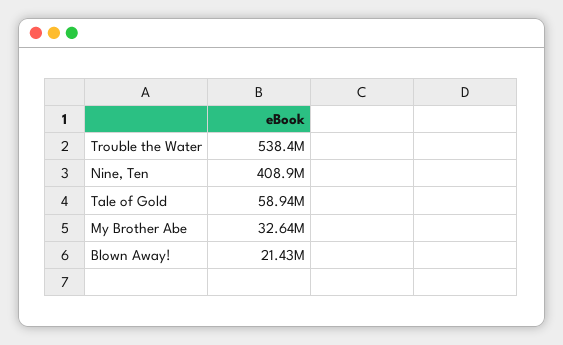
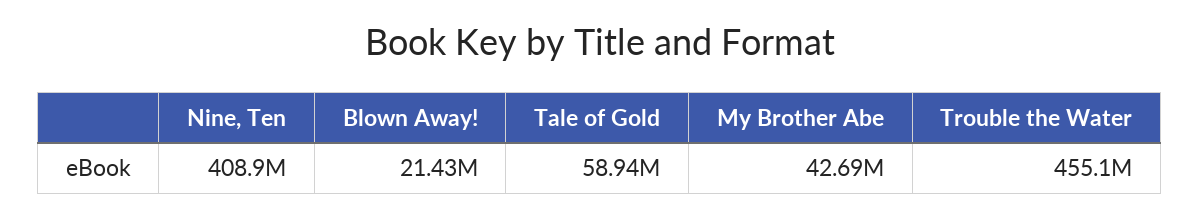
  {
-   "Trouble the Water": 538400000,
+   "Trouble the Water": 455100000,
    "Nine, Ten": 408900000,
    "Tale of Gold": 58940000,
-   "My Brother Abe": 32640000,
+   "My Brother Abe": 42690000,
    "Blown Away!": 21430000
  }

